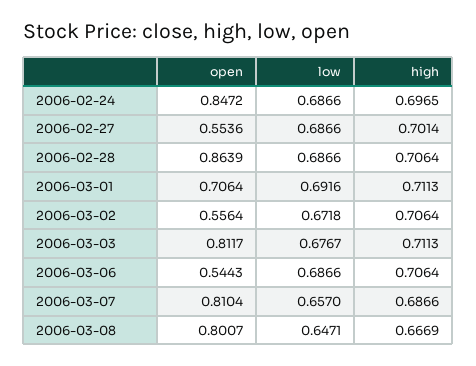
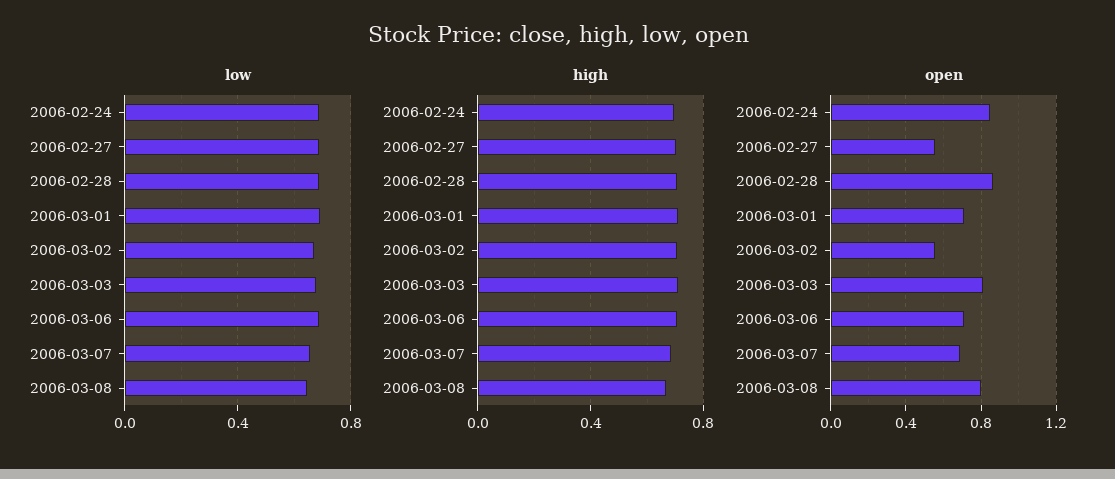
  {
    "open": {
      "2006-02-24": 0.8472,
      "2006-02-27": 0.5536,
      "2006-02-28": 0.8639,
      "2006-03-01": 0.7064,
      "2006-03-02": 0.5564,
      "2006-03-03": 0.8117,
-     "2006-03-06": 0.5443,
+     "2006-03-06": 0.7,
-     "2006-03-07": 0.8104,
+     "2006-03-07": 0.7,
      "2006-03-08": 0.8007
    },
    "low": {
      "2006-02-24": 0.6866,
      "2006-02-27": 0.6866,
      "2006-02-28": 0.6866,
      "2006-03-01": 0.6916,
      "2006-03-02": 0.6718,
      "2006-03-03": 0.6767,
      "2006-03-06": 0.6866,
      "2006-03-07": 0.657,
      "2006-03-08": 0.6471
    },
    "high": {
      "2006-02-24": 0.6965,
      "2006-02-27": 0.7014,
      "2006-02-28": 0.7064,
      "2006-03-01": 0.7113,
      "2006-03-02": 0.7064,
      "2006-03-03": 0.7113,
      "2006-03-06": 0.7064,
      "2006-03-07": 0.6866,
      "2006-03-08": 0.6669
    }
  }

